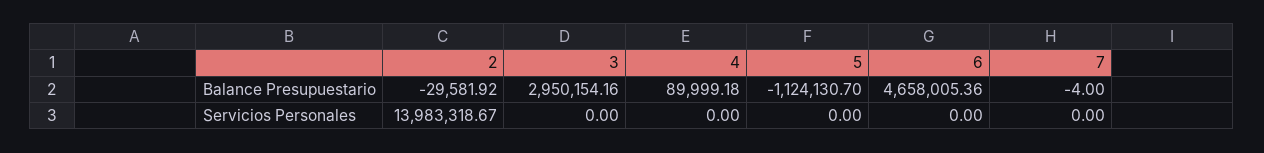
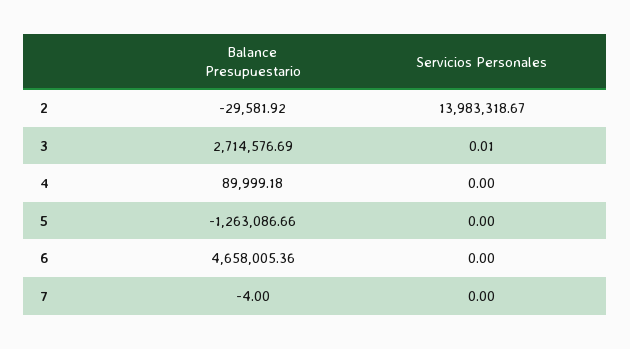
  {
    "2": {
      "Balance Presupuestario": -29581.92,
      "Servicios Personales": 13983318.67
    },
    "3": {
-     "Balance Presupuestario": 2950154.16,
+     "Balance Presupuestario": 2714576.69,
-     "Servicios Personales": 0
+     "Servicios Personales": 0.01
    },
    "4": {
      "Balance Presupuestario": 89999.18,
      "Servicios Personales": 0
    },
    "5": {
-     "Balance Presupuestario": -1124130.7,
+     "Balance Presupuestario": -1263086.66,
      "Servicios Personales": 0
    },
    "6": {
      "Balance Presupuestario": 4658005.36,
      "Servicios Personales": 0
    },
    "7": {
      "Balance Presupuestario": -4,
      "Servicios Personales": 0
    }
  }

